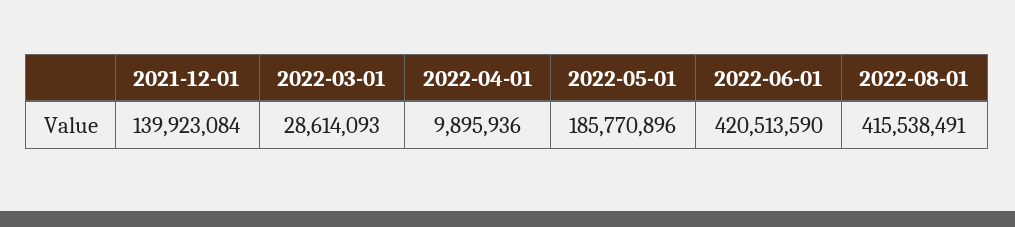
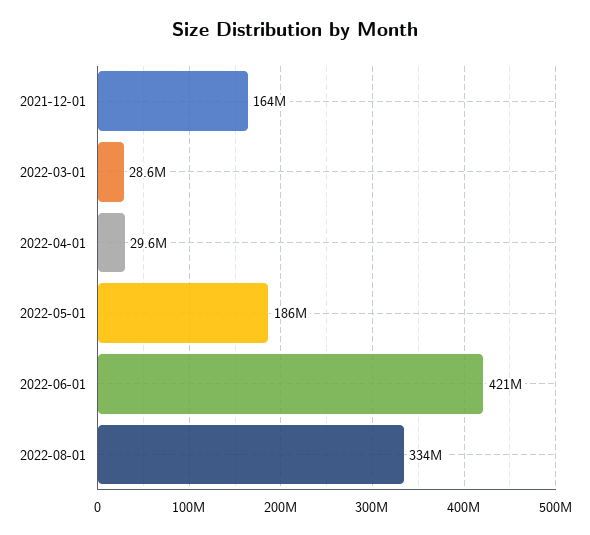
  {
-   "2021-12-01": 139923084,
+   "2021-12-01": 164000000,
    "2022-03-01": 28614093,
-   "2022-04-01": 9895936,
+   "2022-04-01": 29600000,
    "2022-05-01": 185770896,
    "2022-06-01": 420513590,
-   "2022-08-01": 415538491
+   "2022-08-01": 334000000
  }

